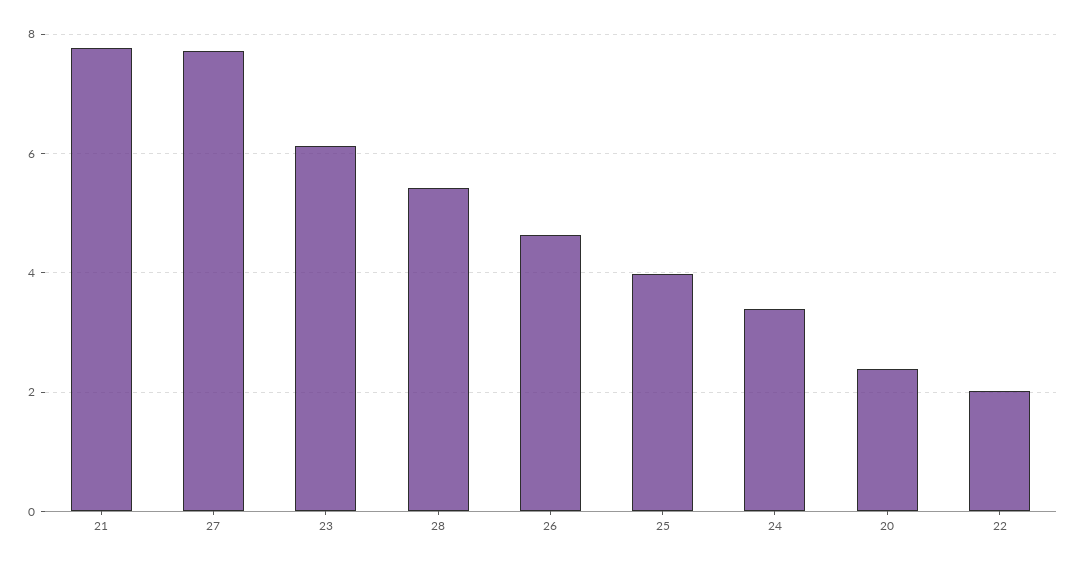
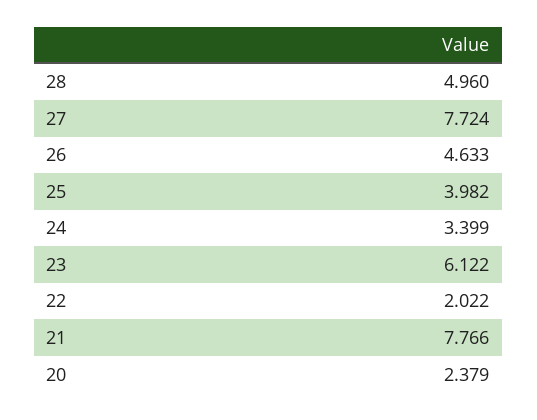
  {
    "21": 7.766,
    "27": 7.724,
    "23": 6.122,
-   "28": 5.4,
+   "28": 4.96,
    "26": 4.633,
    "25": 3.982,
    "24": 3.399,
    "20": 2.379,
    "22": 2.022
  }

